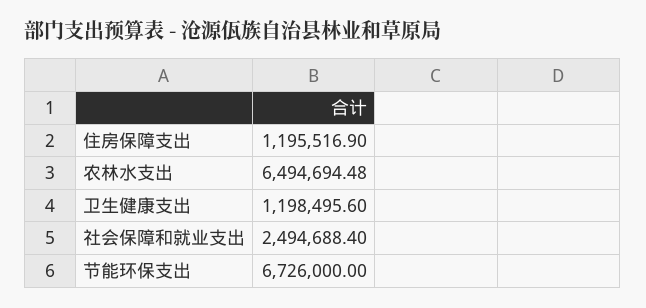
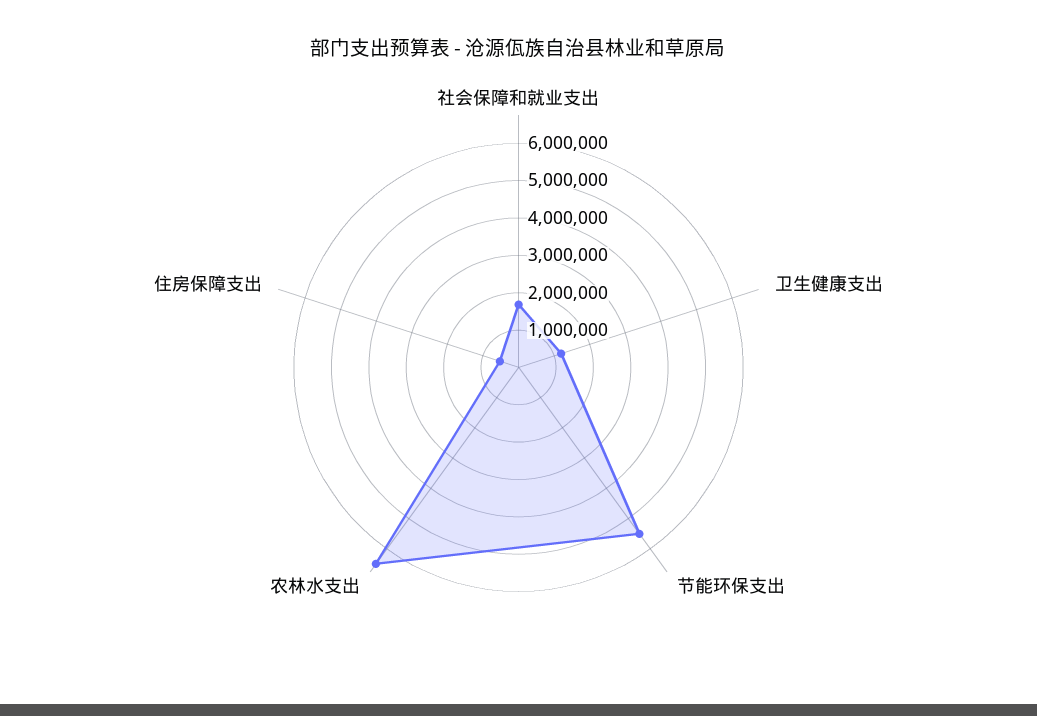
  {
-   "住房保障支出": 1195516.9,
+   "住房保障支出": 500000,
    "农林水支出": 6494694.48,
    "卫生健康支出": 1198495.6,
-   "社会保障和就业支出": 2494688.4,
+   "社会保障和就业支出": 1750000,
-   "节能环保支出": 6726000
+   "节能环保支出": 5500000
  }

